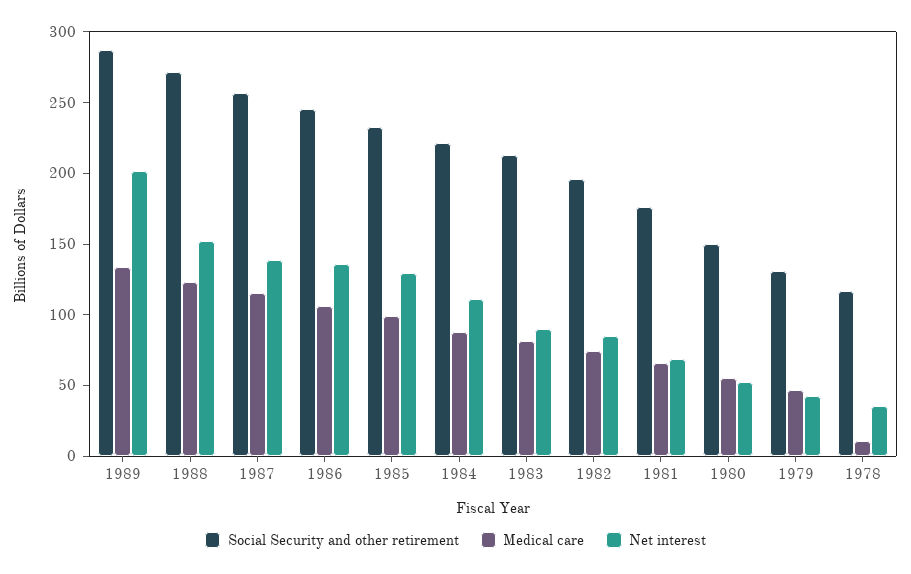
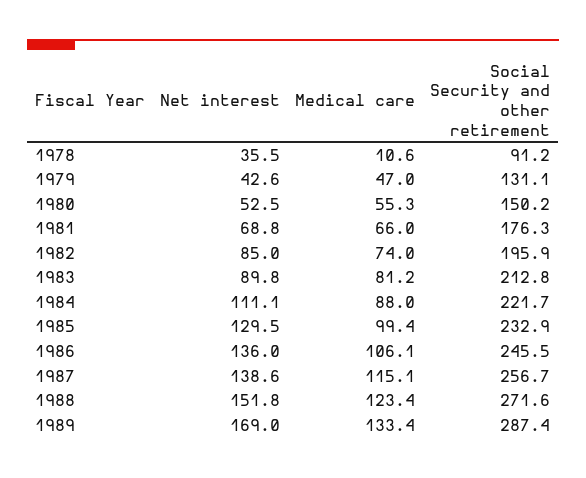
  {
    "Social Security and other retirement": {
      "1989": 287.4,
      "1988": 271.6,
      "1987": 256.7,
      "1986": 245.5,
      "1985": 232.9,
      "1984": 221.7,
      "1983": 212.8,
      "1982": 195.9,
      "1981": 176.3,
      "1980": 150.2,
      "1979": 131.1,
-     "1978": 120
+     "1978": 91.2
    },
    "Medical care": {
      "1989": 133.4,
      "1988": 123.4,
      "1987": 115.1,
      "1986": 106.1,
      "1985": 99.4,
      "1984": 88,
      "1983": 81.2,
      "1982": 74,
      "1981": 66,
      "1980": 55.3,
      "1979": 47,
      "1978": 10.6
    },
    "Net interest": {
-     "1989": 200,
+     "1989": 169,
      "1988": 151.8,
      "1987": 138.6,
      "1986": 136,
      "1985": 129.5,
      "1984": 111.1,
      "1983": 89.8,
      "1982": 85,
      "1981": 68.8,
      "1980": 52.5,
      "1979": 42.6,
      "1978": 35.5
    }
  }

